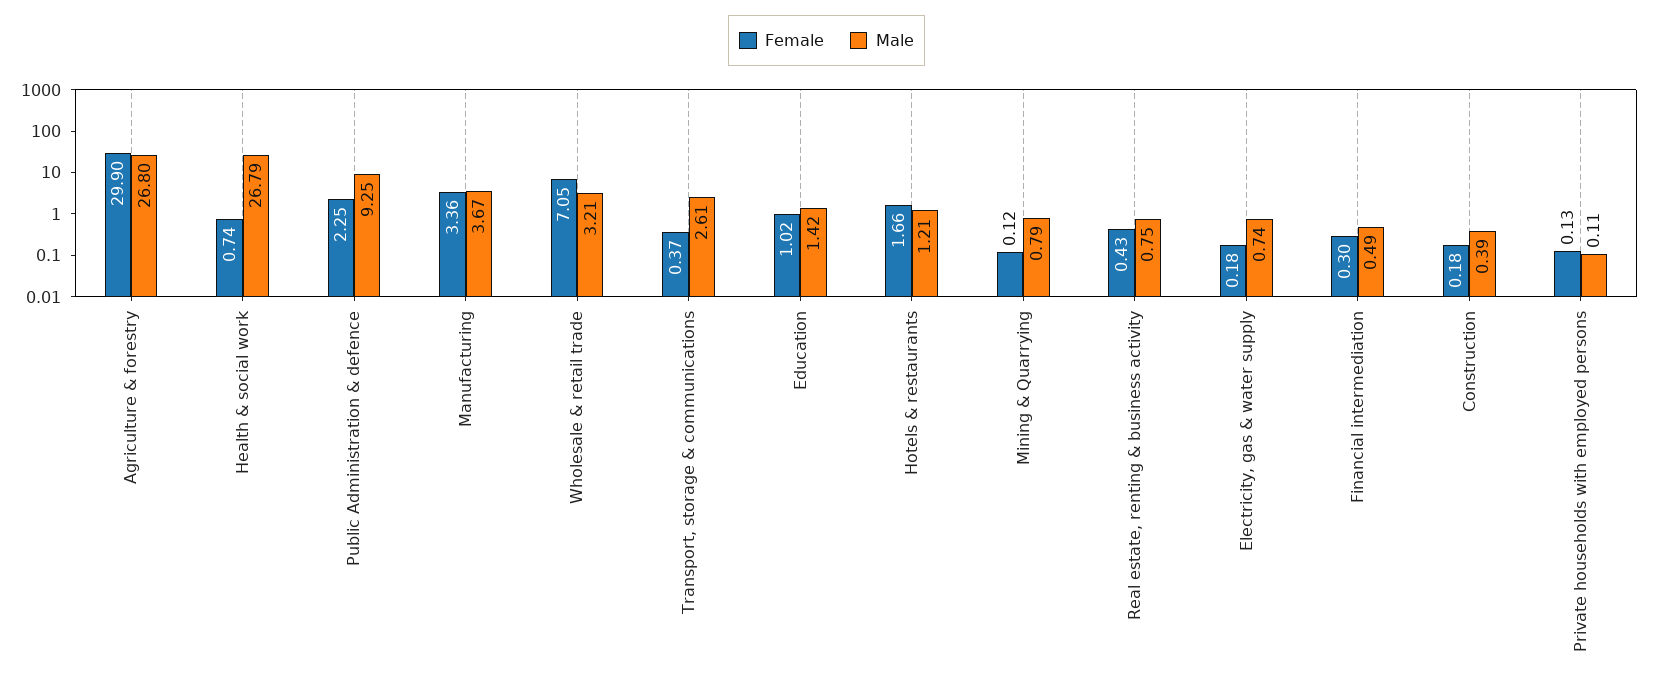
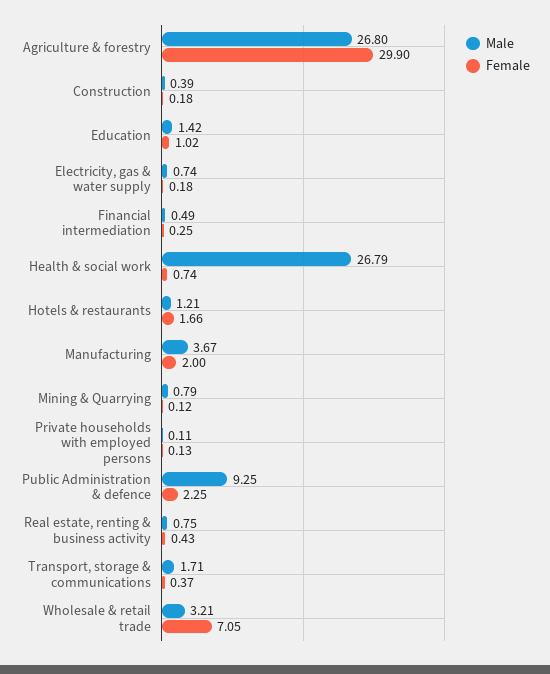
  {
    "Female": {
      "Agriculture & forestry": 29.9,
      "Health & social work": 0.74,
      "Public Administration & defence": 2.25,
-     "Manufacturing": 3.36,
+     "Manufacturing": 2,
      "Wholesale & retail trade": 7.05,
      "Transport, storage & communications": 0.37,
      "Education": 1.02,
      "Hotels & restaurants": 1.66,
      "Mining & Quarrying": 0.12,
      "Real estate, renting & business activity": 0.43,
      "Electricity, gas & water supply": 0.18,
-     "Financial intermediation": 0.3,
+     "Financial intermediation": 0.25,
      "Construction": 0.18,
      "Private households with employed persons": 0.13
    },
    "Male": {
      "Agriculture & forestry": 26.8,
      "Health & social work": 26.79,
      "Public Administration & defence": 9.25,
      "Manufacturing": 3.67,
      "Wholesale & retail trade": 3.21,
-     "Transport, storage & communications": 2.61,
+     "Transport, storage & communications": 1.71,
      "Education": 1.42,
      "Hotels & restaurants": 1.21,
      "Mining & Quarrying": 0.79,
      "Real estate, renting & business activity": 0.75,
      "Electricity, gas & water supply": 0.74,
      "Financial intermediation": 0.49,
      "Construction": 0.39,
      "Private households with employed persons": 0.11
    }
  }

